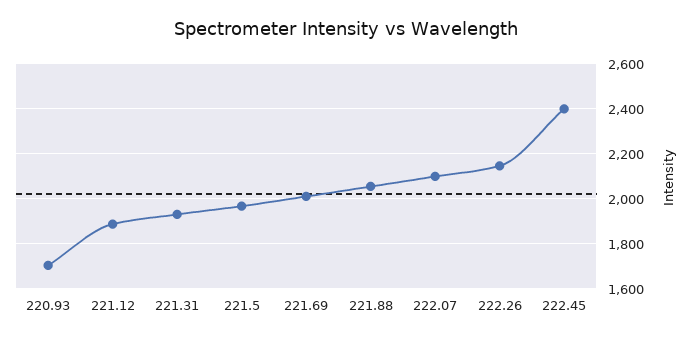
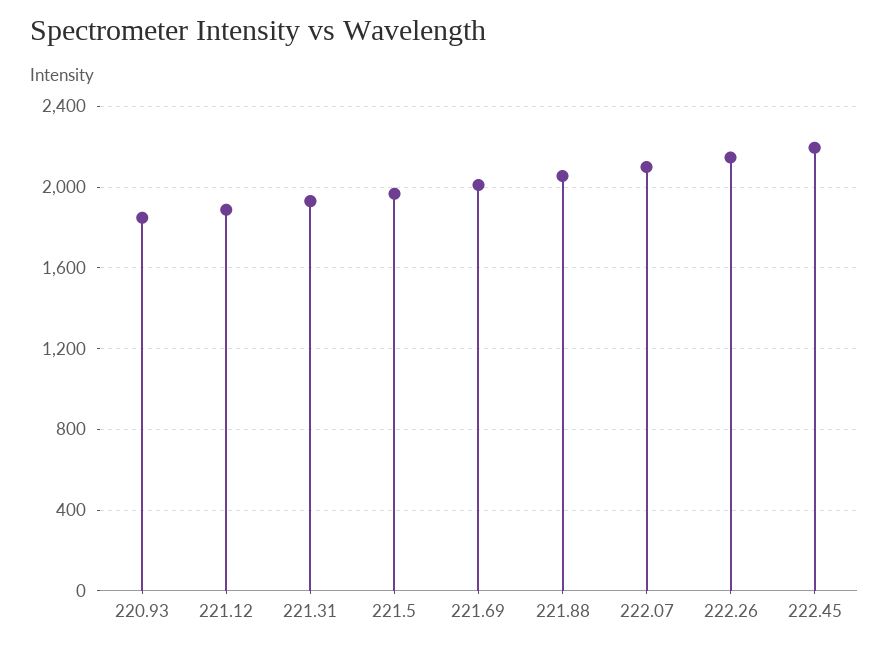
  {
-   "220.93": 1700,
+   "220.93": 1850,
    "221.12": 1900,
    "221.31": 1950,
    "221.5": 1950,
    "221.69": 2000,
    "221.88": 2050,
    "222.07": 2100,
    "222.26": 2150,
-   "222.45": 2400
+   "222.45": 2200
  }

